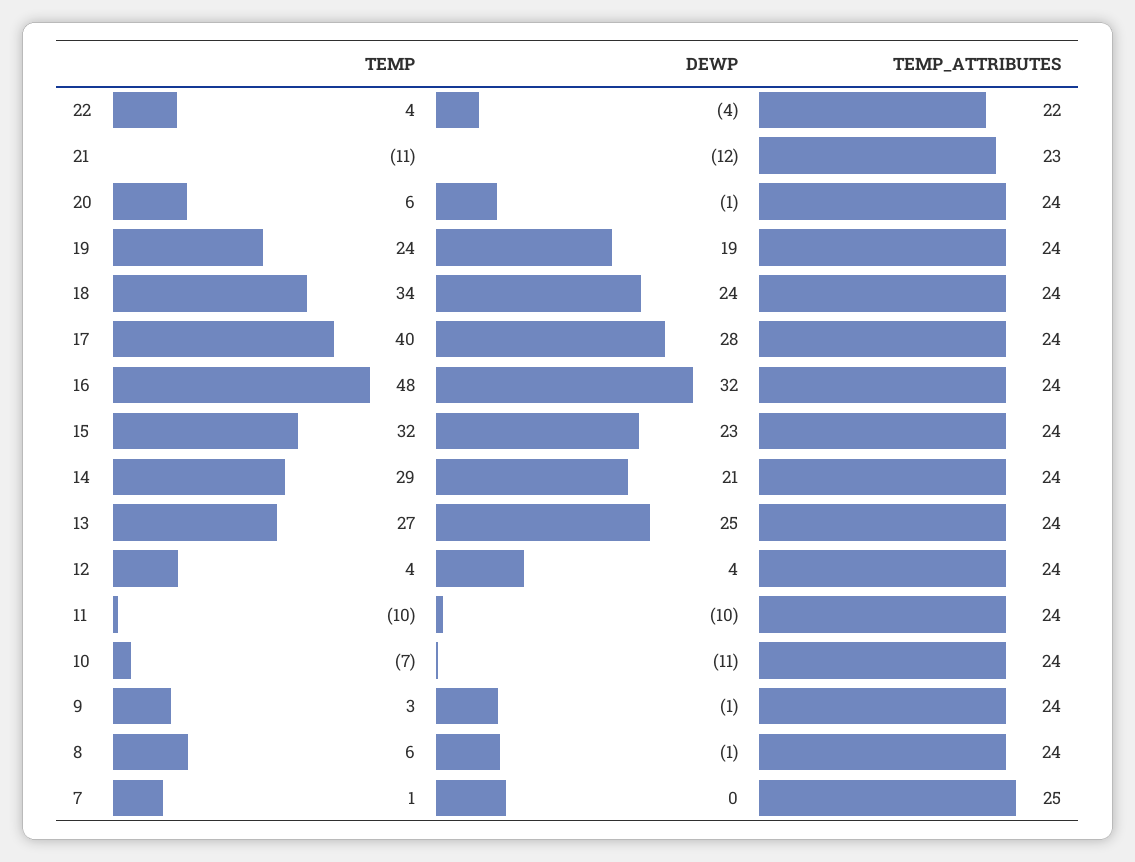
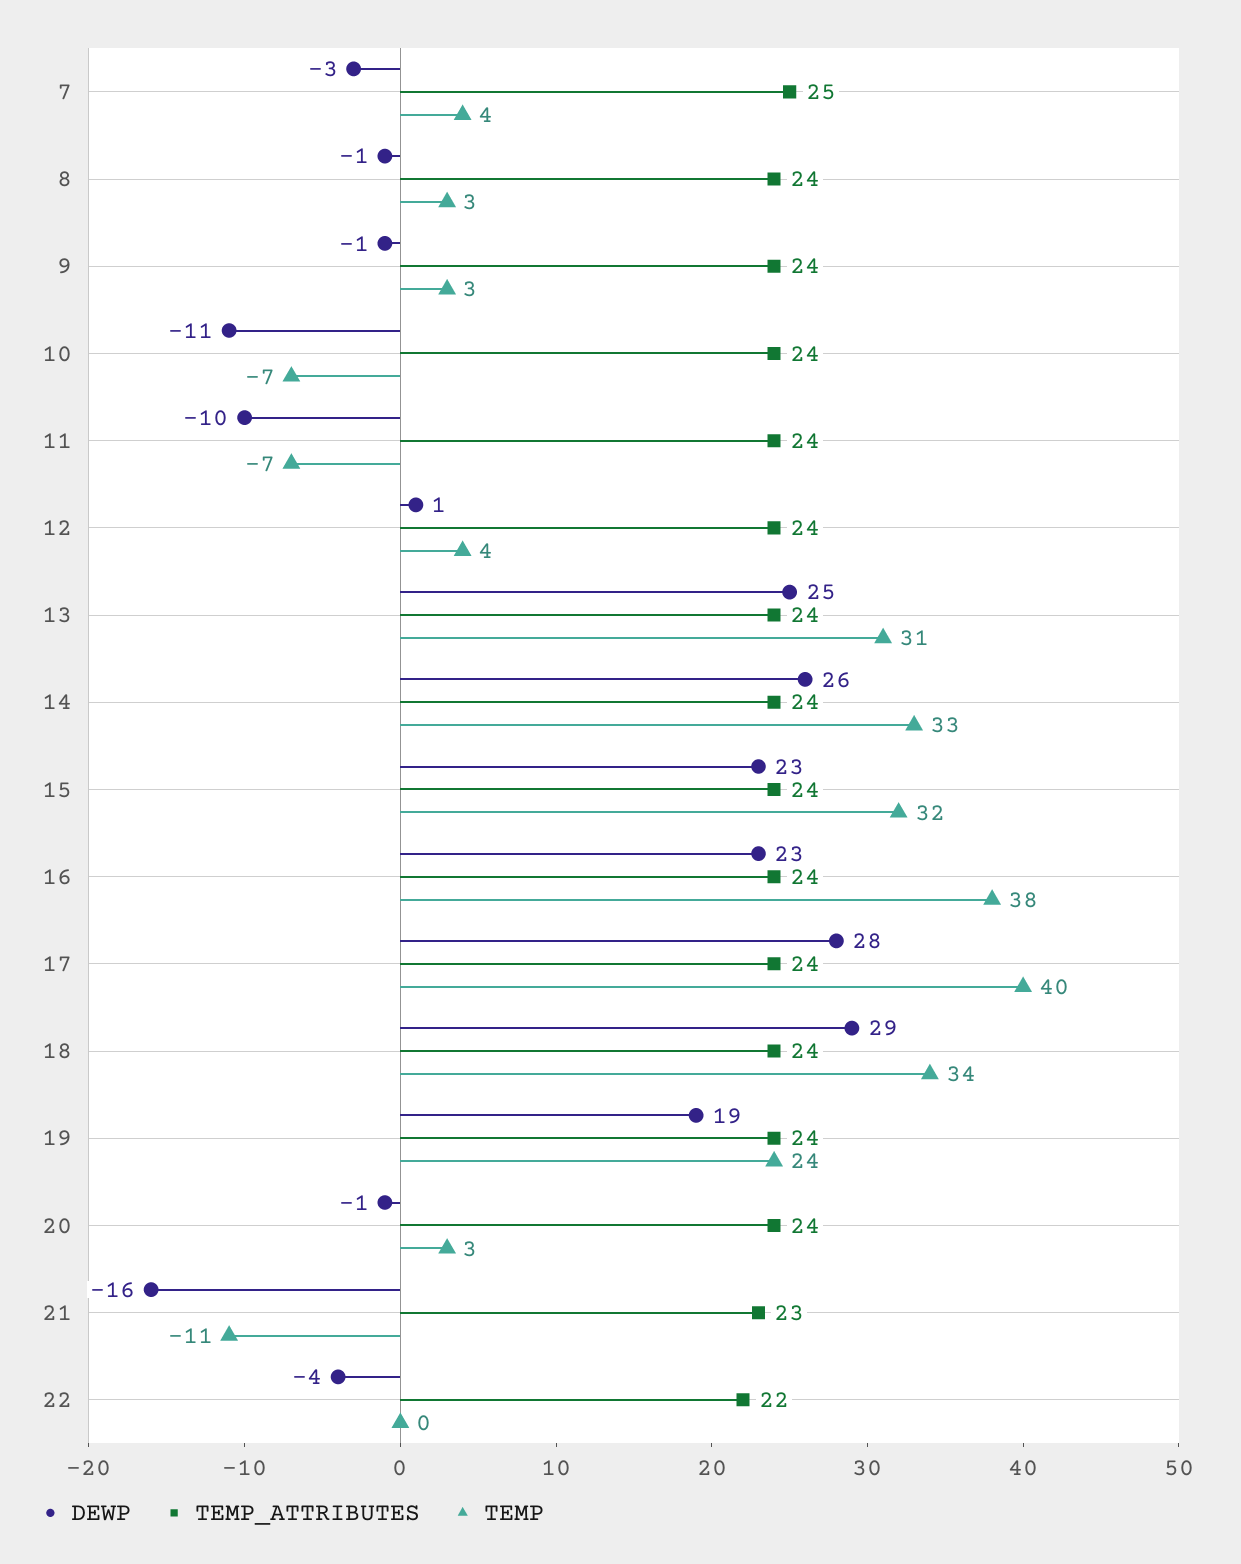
  {
    "TEMP": {
-     "22": 4,
+     "22": 0,
      "21": -11,
-     "20": 6,
+     "20": 3,
      "19": 24,
      "18": 34,
      "17": 40,
-     "16": 48,
+     "16": 38,
      "15": 32,
-     "14": 29,
+     "14": 33,
-     "13": 27,
+     "13": 31,
      "12": 4,
-     "11": -10,
+     "11": -7,
      "10": -7,
      "9": 3,
-     "8": 6,
+     "8": 3,
-     "7": 1
+     "7": 4
    },
    "DEWP": {
      "22": -4,
-     "21": -12,
+     "21": -16,
      "20": -1,
      "19": 19,
-     "18": 24,
+     "18": 29,
      "17": 28,
-     "16": 32,
+     "16": 23,
      "15": 23,
-     "14": 21,
+     "14": 26,
      "13": 25,
-     "12": 4,
+     "12": 1,
      "11": -10,
      "10": -11,
      "9": -1,
      "8": -1,
-     "7": 0
+     "7": -3
    },
    "TEMP_ATTRIBUTES": {
      "22": 22,
      "21": 23,
      "20": 24,
      "19": 24,
      "18": 24,
      "17": 24,
      "16": 24,
      "15": 24,
      "14": 24,
      "13": 24,
      "12": 24,
      "11": 24,
      "10": 24,
      "9": 24,
      "8": 24,
      "7": 25
    }
  }

